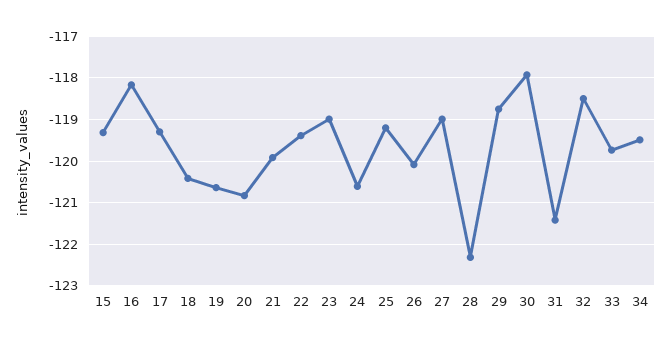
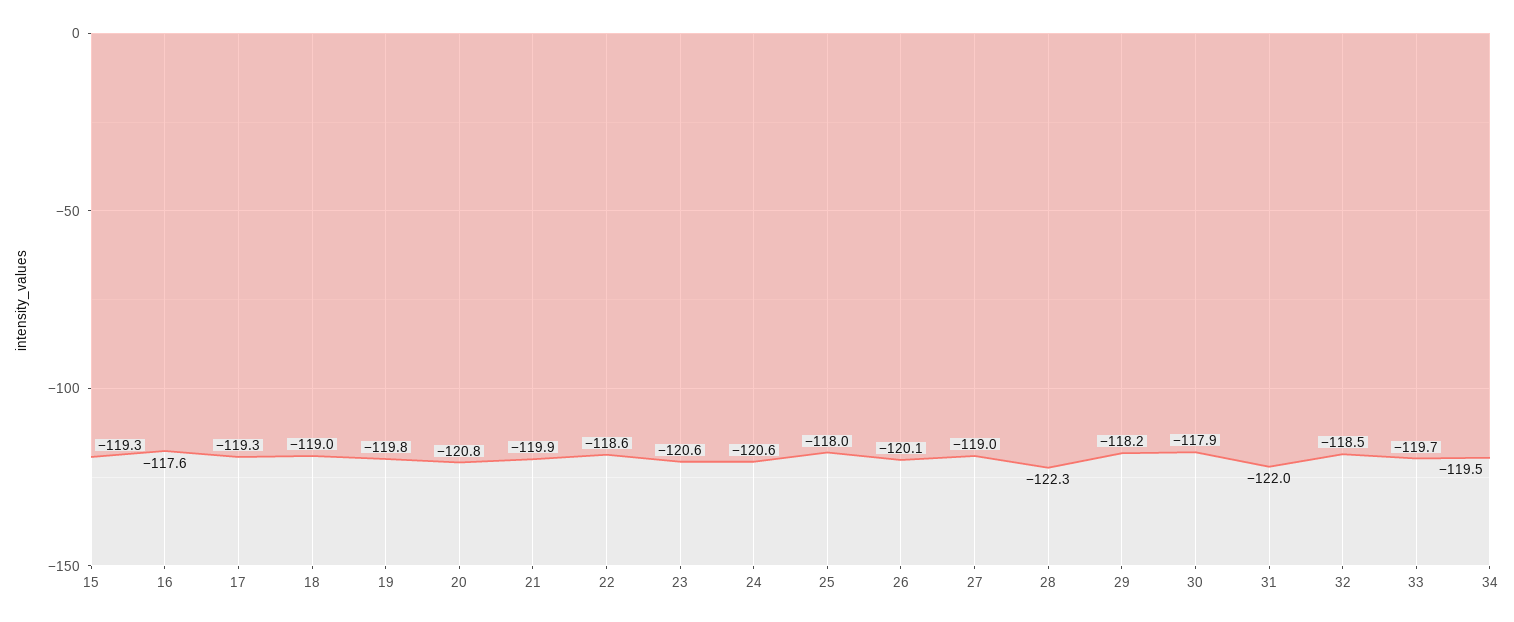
  {
    "15": -119.3,
-   "16": -118.2,
+   "16": -117.6,
    "17": -119.3,
-   "18": -120.4,
+   "18": -119,
-   "19": -120.6,
+   "19": -119.8,
    "20": -120.8,
    "21": -119.9,
-   "22": -119.4,
+   "22": -118.6,
-   "23": -119,
+   "23": -120.6,
    "24": -120.6,
-   "25": -119.2,
+   "25": -118,
    "26": -120.1,
    "27": -119,
    "28": -122.3,
-   "29": -118.8,
+   "29": -118.2,
    "30": -117.9,
-   "31": -121.4,
+   "31": -122,
    "32": -118.5,
    "33": -119.7,
    "34": -119.5
  }

